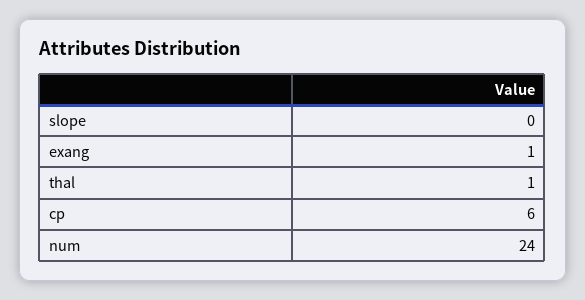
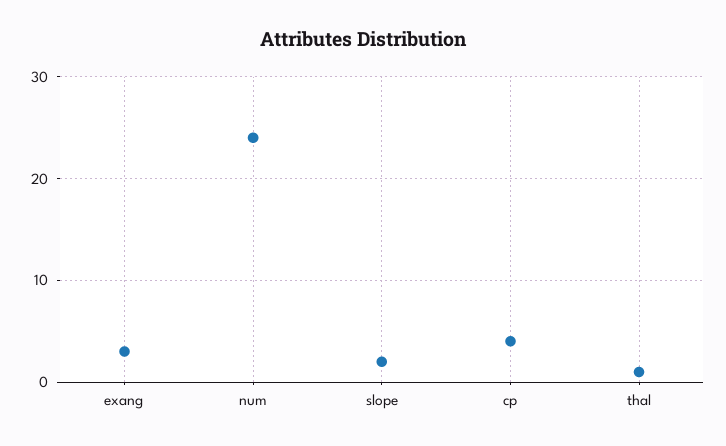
  {
-   "slope": 0,
+   "slope": 2,
-   "exang": 1,
+   "exang": 3,
    "thal": 1,
-   "cp": 6,
+   "cp": 4,
    "num": 24
  }

